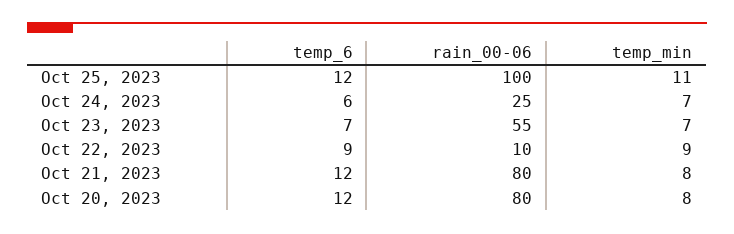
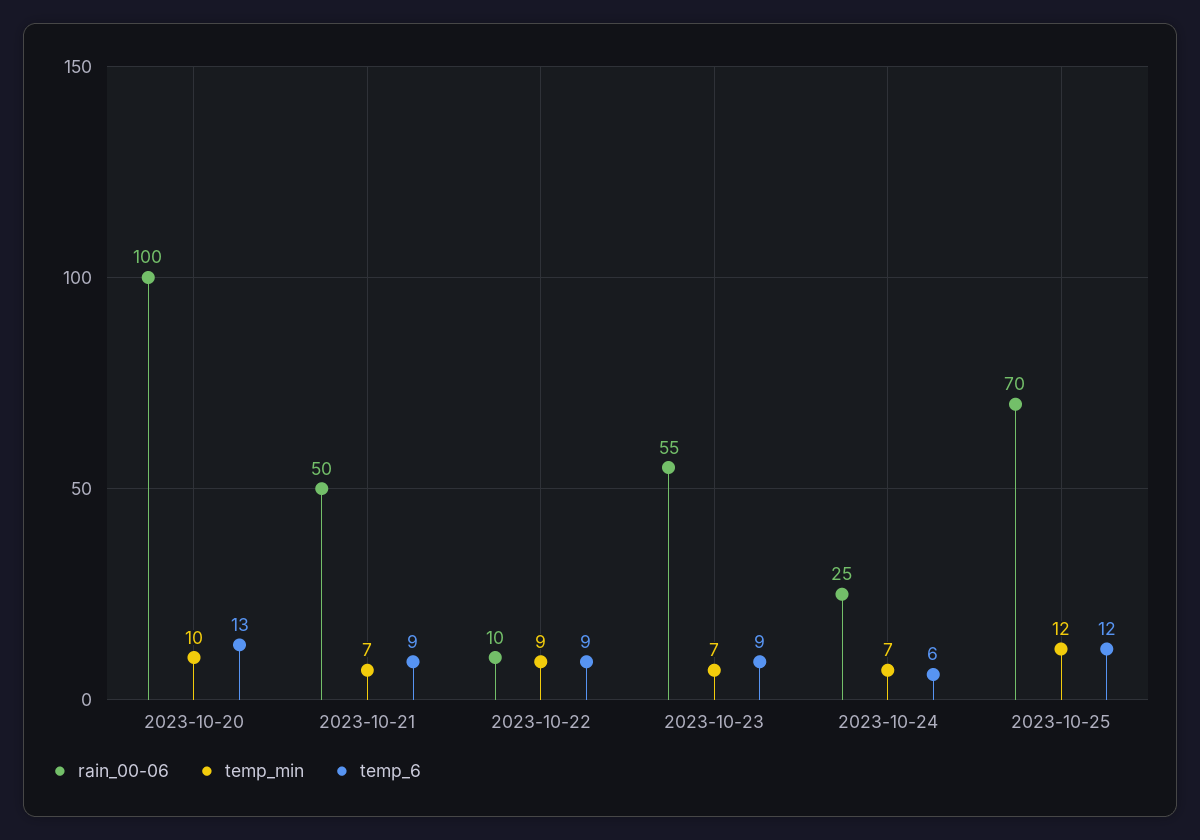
  {
    "temp_6": {
      "Oct 25, 2023": 12,
      "Oct 24, 2023": 6,
-     "Oct 23, 2023": 7,
+     "Oct 23, 2023": 9,
      "Oct 22, 2023": 9,
-     "Oct 21, 2023": 12,
+     "Oct 21, 2023": 9,
-     "Oct 20, 2023": 12
+     "Oct 20, 2023": 13
    },
    "rain_00-06": {
-     "Oct 25, 2023": 100,
+     "Oct 25, 2023": 70,
      "Oct 24, 2023": 25,
      "Oct 23, 2023": 55,
      "Oct 22, 2023": 10,
-     "Oct 21, 2023": 80,
+     "Oct 21, 2023": 50,
-     "Oct 20, 2023": 80
+     "Oct 20, 2023": 100
    },
    "temp_min": {
-     "Oct 25, 2023": 11,
+     "Oct 25, 2023": 12,
      "Oct 24, 2023": 7,
      "Oct 23, 2023": 7,
      "Oct 22, 2023": 9,
-     "Oct 21, 2023": 8,
+     "Oct 21, 2023": 7,
-     "Oct 20, 2023": 8
+     "Oct 20, 2023": 10
    }
  }

